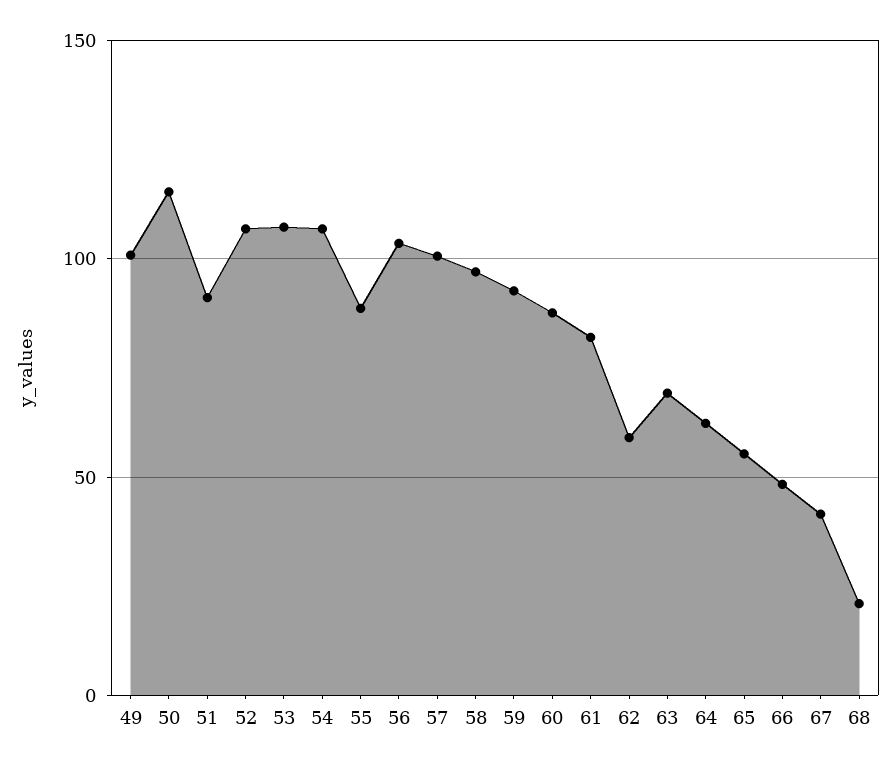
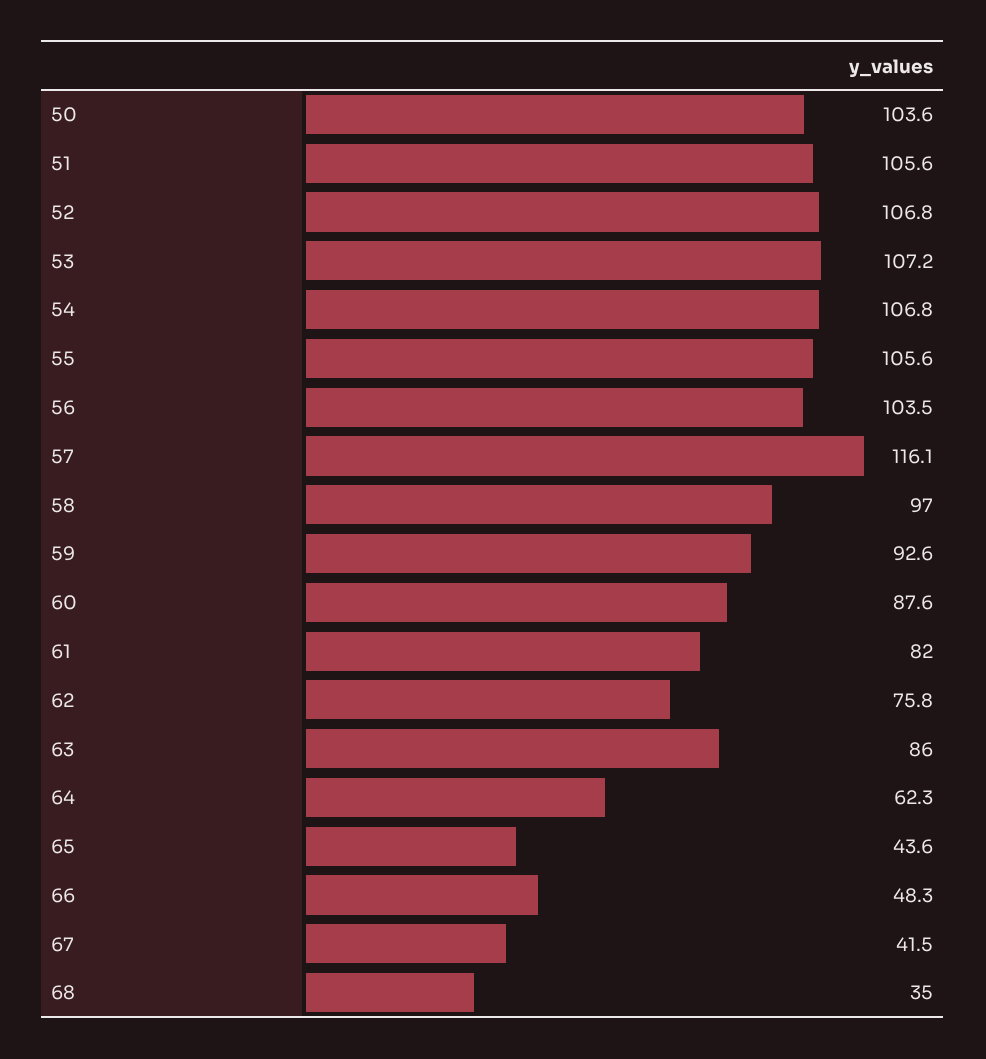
  {
-   "49": 100,
-   "50": 115,
+   "50": 103.6,
-   "51": 90,
+   "51": 105.6,
    "52": 106.8,
    "53": 107.2,
    "54": 106.8,
-   "55": 90,
+   "55": 105.6,
    "56": 103.5,
-   "57": 100,
+   "57": 116.1,
    "58": 97,
    "59": 92.6,
    "60": 87.6,
    "61": 82,
-   "62": 60,
+   "62": 75.8,
-   "63": 70,
+   "63": 86,
    "64": 62.3,
-   "65": 55,
+   "65": 43.6,
    "66": 48.3,
    "67": 41.5,
-   "68": 20
+   "68": 35
  }

